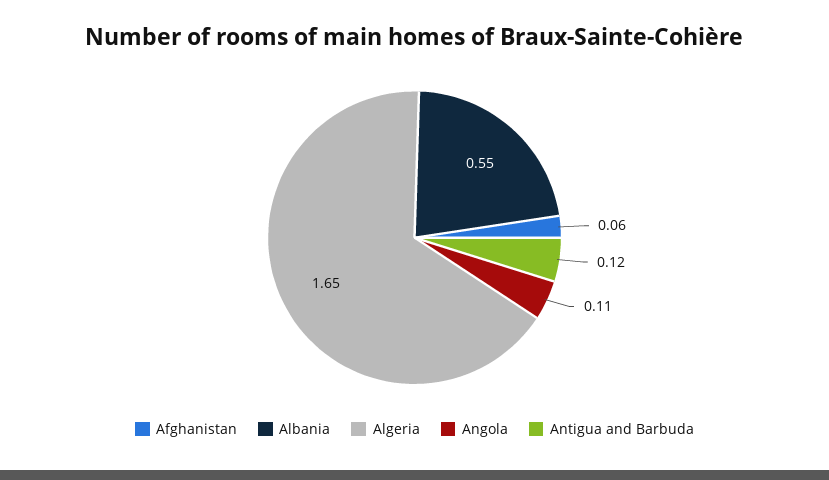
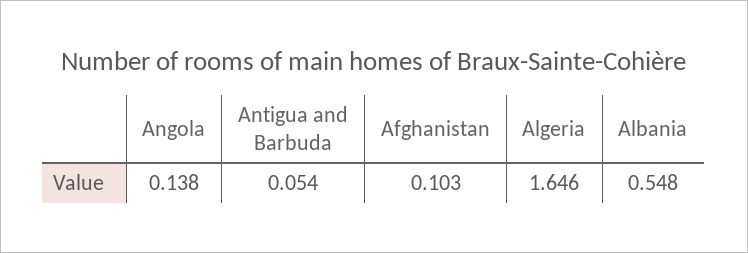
  {
-   "Afghanistan": 0.06,
+   "Afghanistan": 0.103,
    "Albania": 0.548,
    "Algeria": 1.646,
-   "Angola": 0.11,
+   "Angola": 0.138,
-   "Antigua and Barbuda": 0.12
+   "Antigua and Barbuda": 0.054
  }

